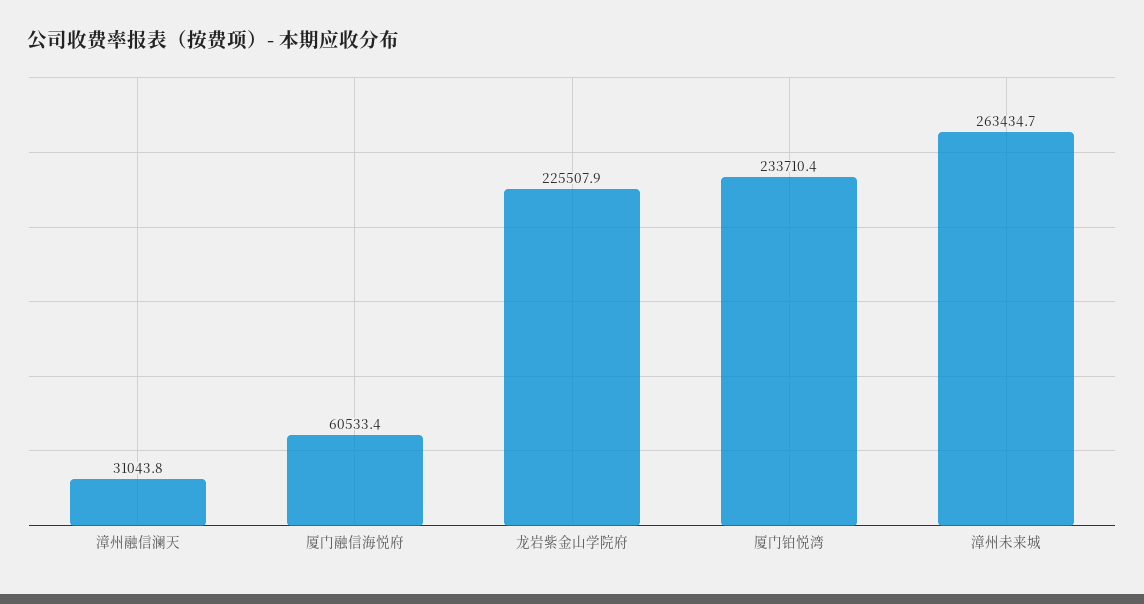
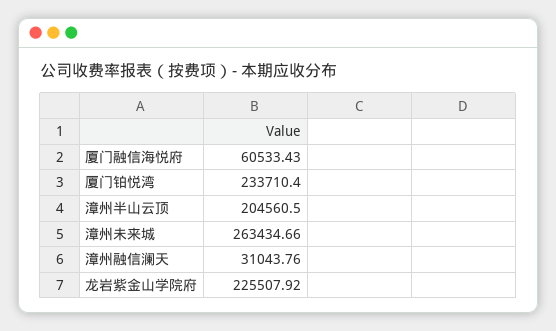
  {
    "漳州融信澜天": 31043.76,
    "厦门融信海悦府": 60533.43,
    "龙岩紫金山学院府": 225507.92,
    "厦门铂悦湾": 233710.4,
-   "漳州未来城": 263434.66
+   "漳州未来城": 263434.66,
+   "漳州半山云顶": 204560.5
  }

